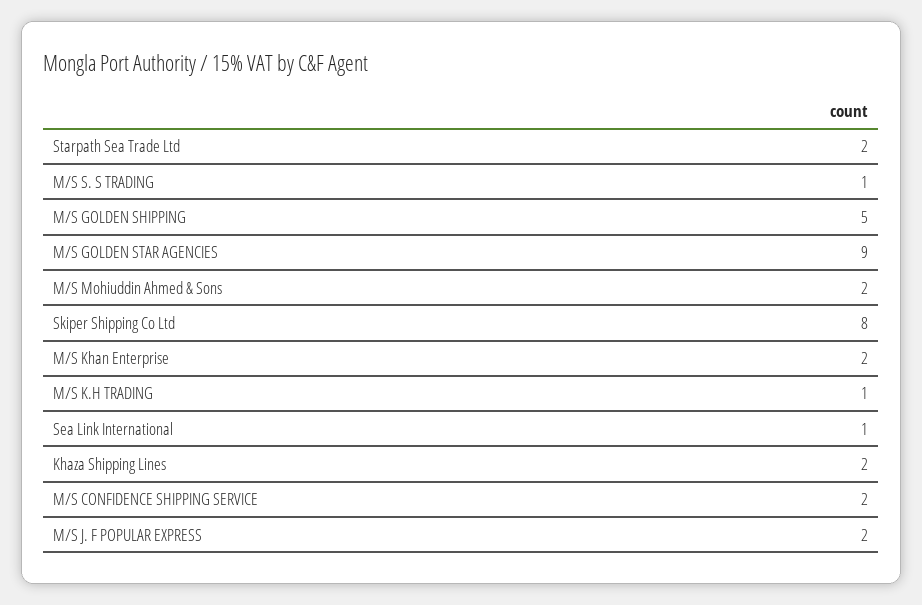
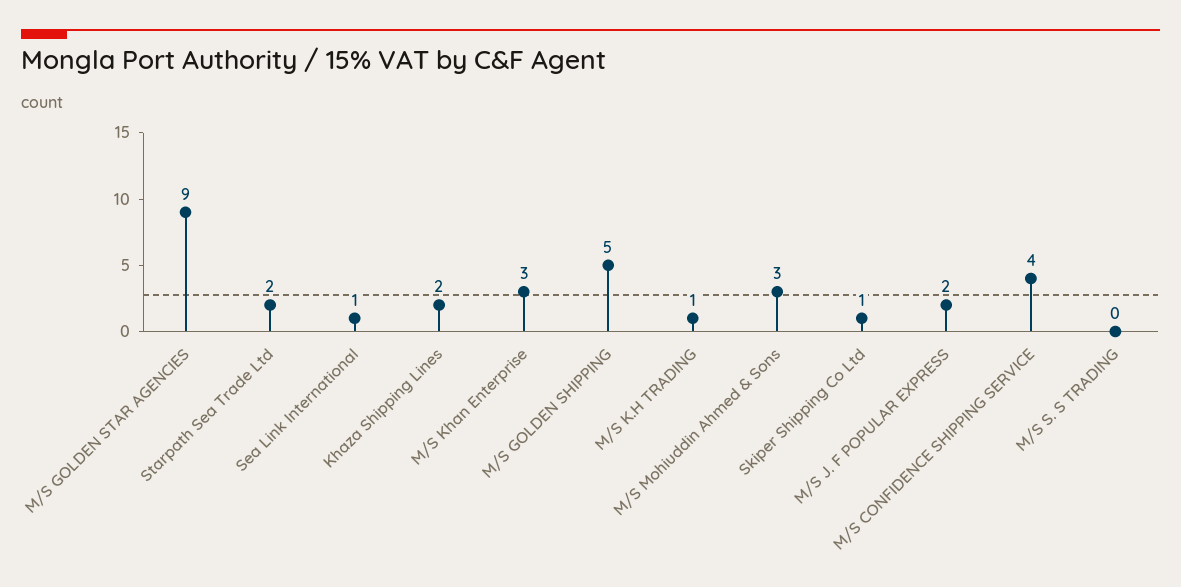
  {
    "Starpath Sea Trade Ltd": 2,
-   "M/S S. S TRADING": 1,
+   "M/S S. S TRADING": 0,
    "M/S GOLDEN SHIPPING": 5,
    "M/S GOLDEN STAR AGENCIES": 9,
-   "M/S Mohiuddin Ahmed & Sons": 2,
+   "M/S Mohiuddin Ahmed & Sons": 3,
-   "Skiper Shipping Co Ltd": 8,
+   "Skiper Shipping Co Ltd": 1,
-   "M/S Khan Enterprise": 2,
+   "M/S Khan Enterprise": 3,
    "M/S K.H TRADING": 1,
    "Sea Link International": 1,
    "Khaza Shipping Lines": 2,
-   "M/S CONFIDENCE SHIPPING SERVICE": 2,
+   "M/S CONFIDENCE SHIPPING SERVICE": 4,
    "M/S J. F POPULAR EXPRESS": 2
  }

